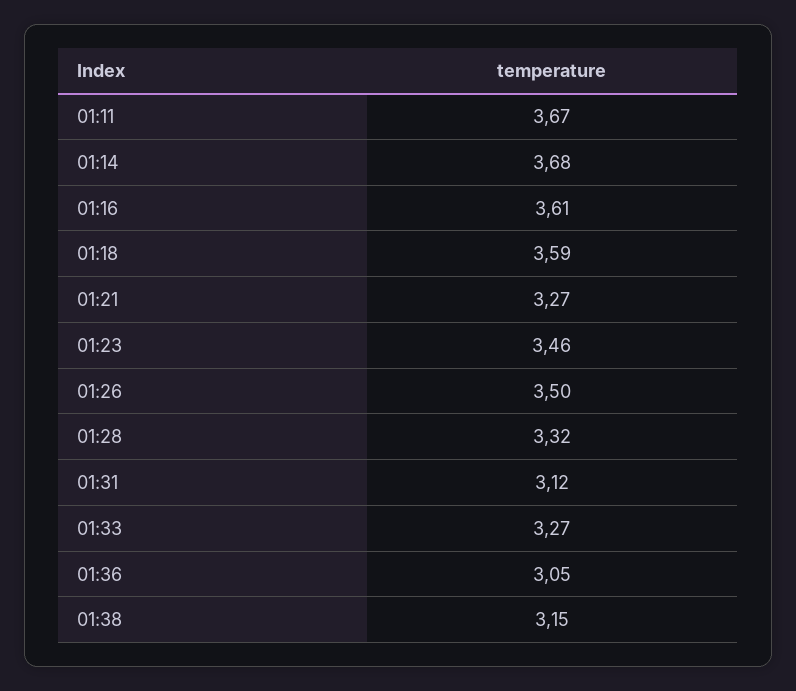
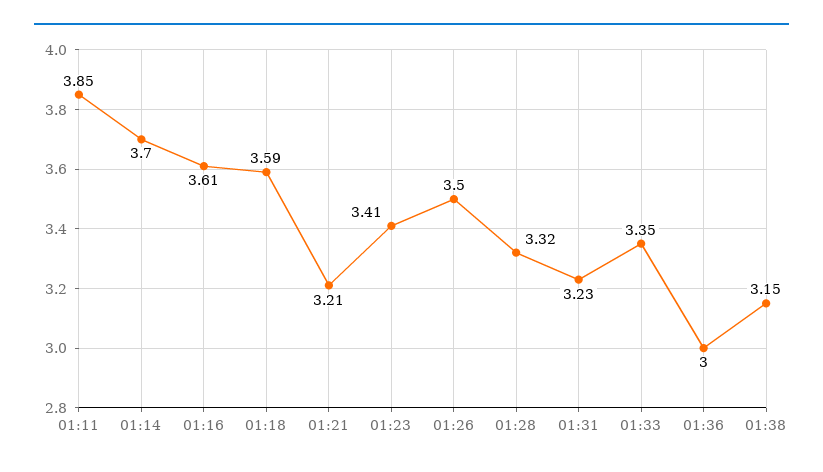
  {
-   "01:11": 3.67,
+   "01:11": 3.85,
-   "01:14": 3.68,
+   "01:14": 3.7,
    "01:16": 3.61,
    "01:18": 3.59,
-   "01:21": 3.27,
+   "01:21": 3.21,
-   "01:23": 3.46,
+   "01:23": 3.41,
    "01:26": 3.5,
    "01:28": 3.32,
-   "01:31": 3.12,
+   "01:31": 3.23,
-   "01:33": 3.27,
+   "01:33": 3.35,
-   "01:36": 3.05,
+   "01:36": 3,
    "01:38": 3.15
  }

